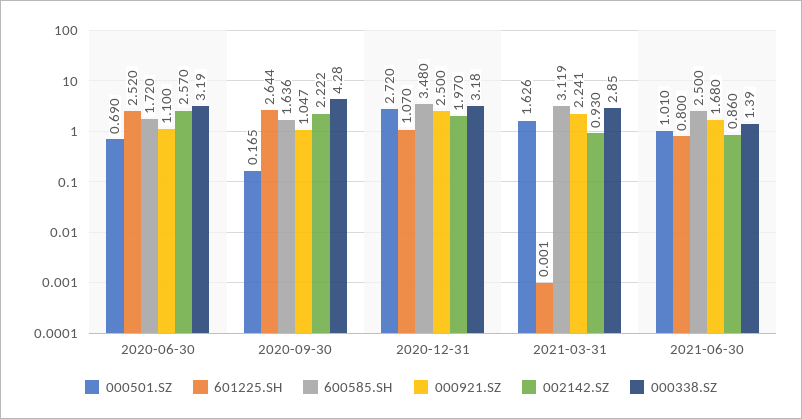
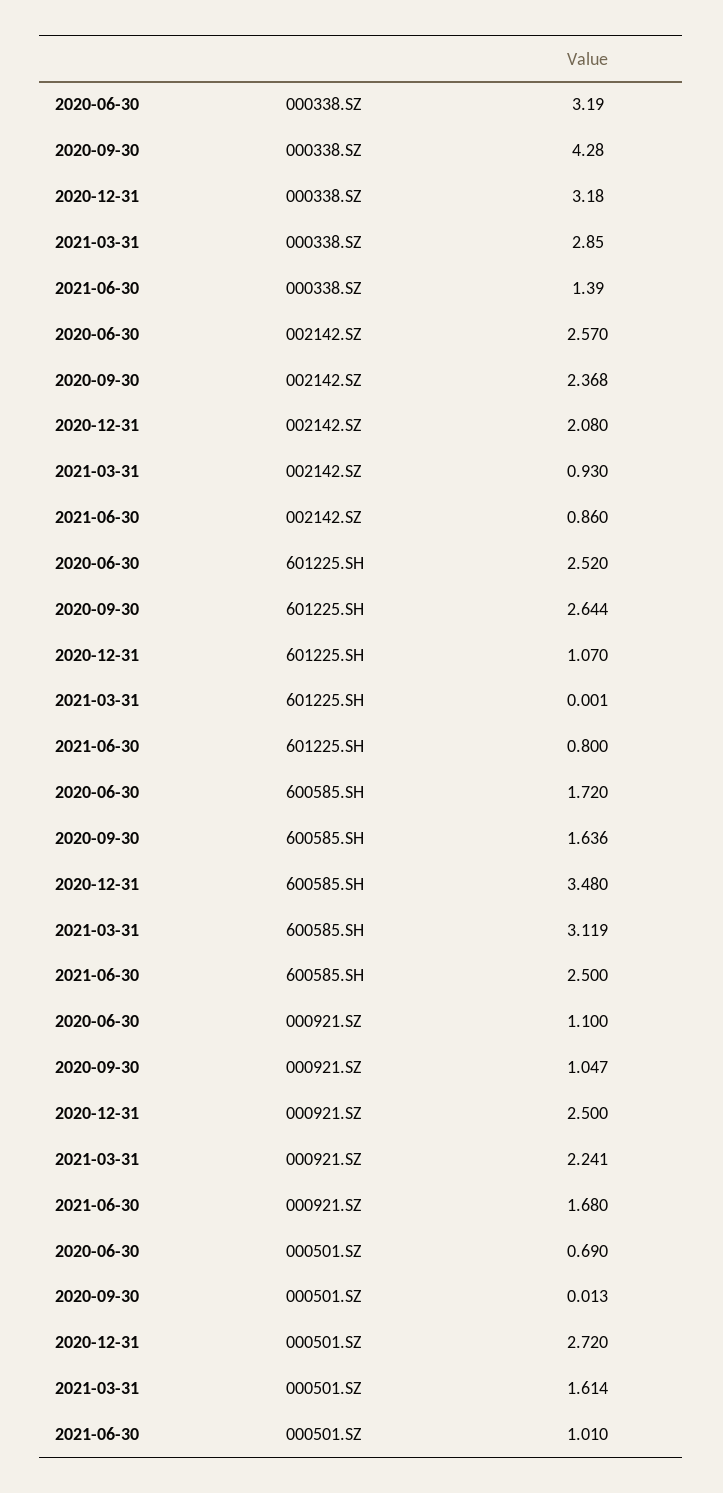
  {
    "000501.SZ": {
      "2020-06-30": 0.69,
-     "2020-09-30": 0.165,
+     "2020-09-30": 0.013,
      "2020-12-31": 2.72,
-     "2021-03-31": 1.626,
+     "2021-03-31": 1.614,
      "2021-06-30": 1.01
    },
    "601225.SH": {
      "2020-06-30": 2.52,
      "2020-09-30": 2.644,
      "2020-12-31": 1.07,
      "2021-03-31": 0.001,
      "2021-06-30": 0.8
    },
    "600585.SH": {
      "2020-06-30": 1.72,
      "2020-09-30": 1.636,
      "2020-12-31": 3.48,
      "2021-03-31": 3.119,
      "2021-06-30": 2.5
    },
    "000921.SZ": {
      "2020-06-30": 1.1,
      "2020-09-30": 1.047,
      "2020-12-31": 2.5,
      "2021-03-31": 2.241,
      "2021-06-30": 1.68
    },
    "002142.SZ": {
      "2020-06-30": 2.57,
-     "2020-09-30": 2.222,
+     "2020-09-30": 2.368,
-     "2020-12-31": 1.97,
+     "2020-12-31": 2.08,
      "2021-03-31": 0.93,
      "2021-06-30": 0.86
    },
    "000338.SZ": {
      "2020-06-30": 3.19,
      "2020-09-30": 4.28,
      "2020-12-31": 3.18,
      "2021-03-31": 2.85,
      "2021-06-30": 1.39
    }
  }

